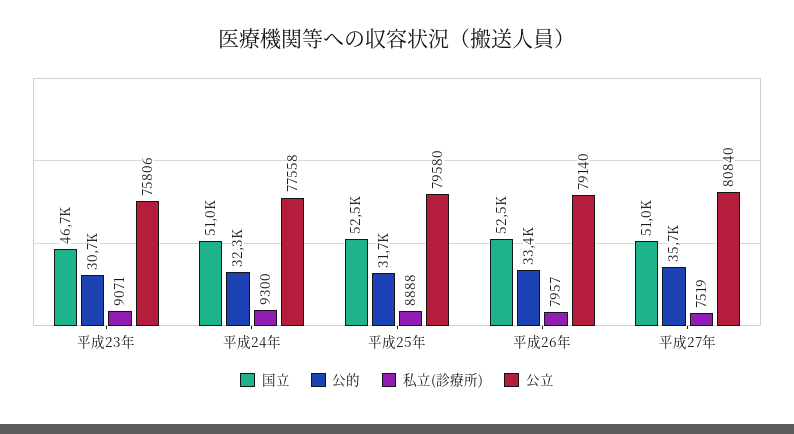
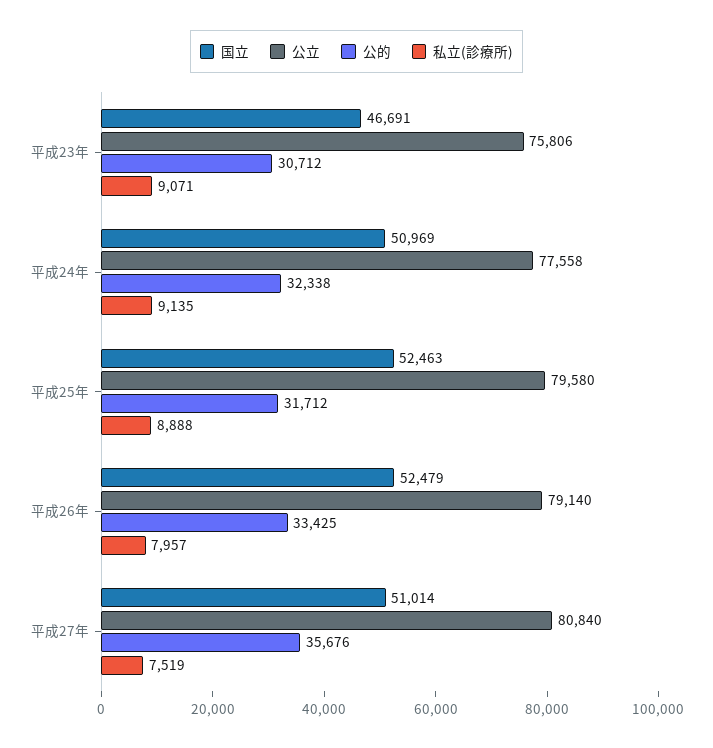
  {
    "国立": {
      "平成23年": 46691,
      "平成24年": 50969,
      "平成25年": 52463,
      "平成26年": 52479,
      "平成27年": 51014
    },
    "公的": {
      "平成23年": 30712,
      "平成24年": 32338,
      "平成25年": 31712,
      "平成26年": 33425,
      "平成27年": 35676
    },
    "私立(診療所)": {
      "平成23年": 9071,
-     "平成24年": 9300,
+     "平成24年": 9135,
      "平成25年": 8888,
      "平成26年": 7957,
      "平成27年": 7519
    },
    "公立": {
      "平成23年": 75806,
      "平成24年": 77558,
      "平成25年": 79580,
      "平成26年": 79140,
      "平成27年": 80840
    }
  }

